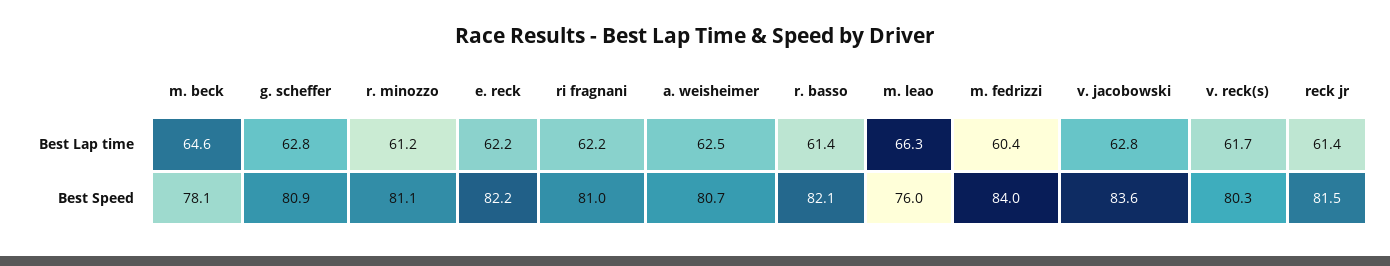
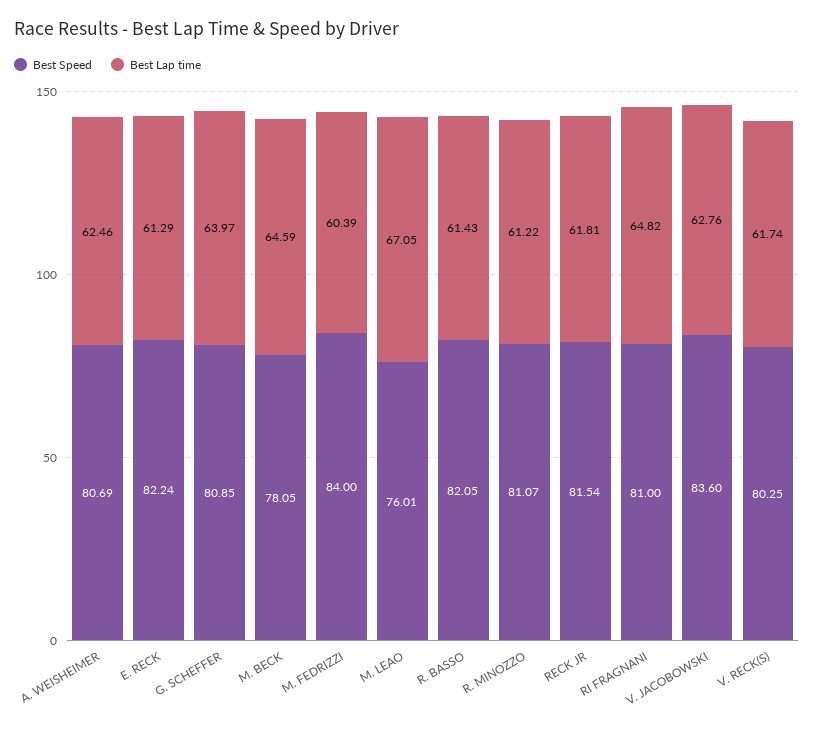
  {
    "Best Lap time": {
      "m. beck": 64.59,
-     "g. scheffer": 62.8,
+     "g. scheffer": 63.97,
      "r. minozzo": 61.22,
-     "e. reck": 62.2,
+     "e. reck": 61.29,
-     "ri fragnani": 62.2,
+     "ri fragnani": 64.82,
      "a. weisheimer": 62.46,
      "r. basso": 61.43,
-     "m. leao": 66.3,
+     "m. leao": 67.05,
      "m. fedrizzi": 60.39,
      "v. jacobowski": 62.76,
      "v. reck(s)": 61.74,
-     "reck jr": 61.4
+     "reck jr": 61.81
    },
    "Best Speed": {
      "m. beck": 78.05,
      "g. scheffer": 80.85,
      "r. minozzo": 81.07,
      "e. reck": 82.24,
      "ri fragnani": 81,
      "a. weisheimer": 80.69,
      "r. basso": 82.05,
      "m. leao": 76.01,
      "m. fedrizzi": 84,
      "v. jacobowski": 83.6,
      "v. reck(s)": 80.25,
      "reck jr": 81.54
    }
  }

